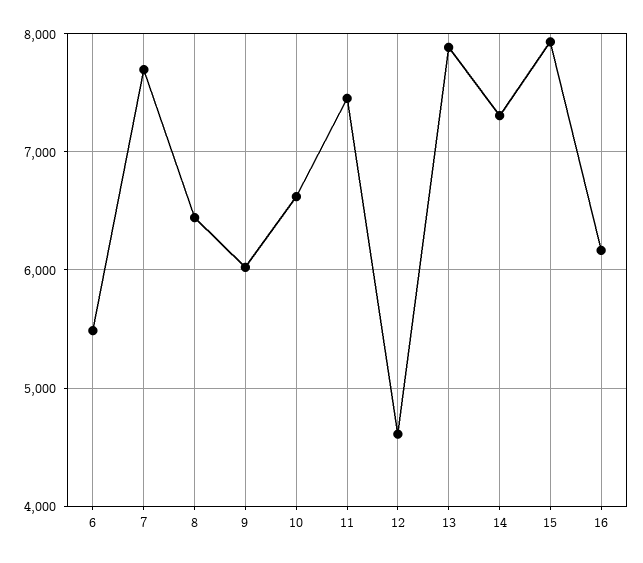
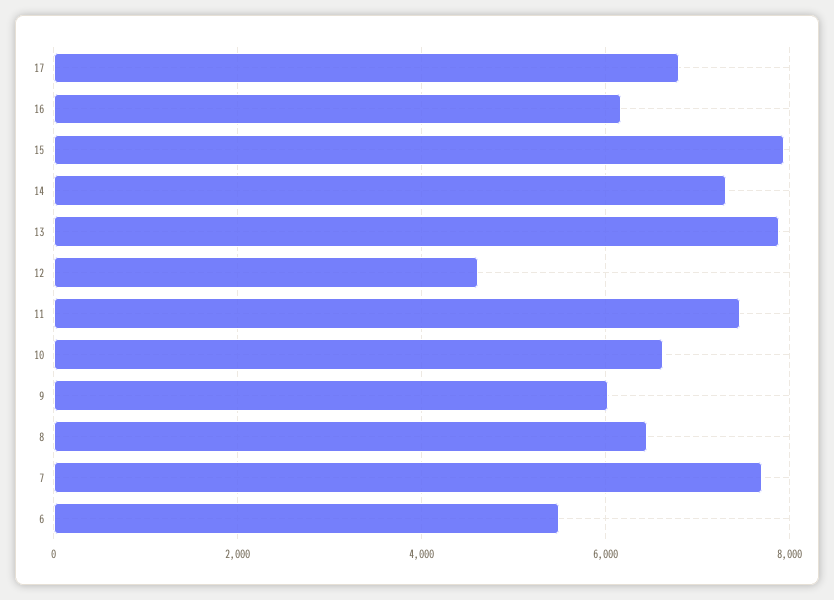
  {
    "6": 5500,
    "7": 7700,
    "8": 6400,
    "9": 6000,
    "10": 6600,
    "11": 7500,
    "12": 4600,
    "13": 7900,
    "14": 7300,
    "15": 7900,
-   "16": 6200
+   "16": 6200,
+   "17": 6800
  }

